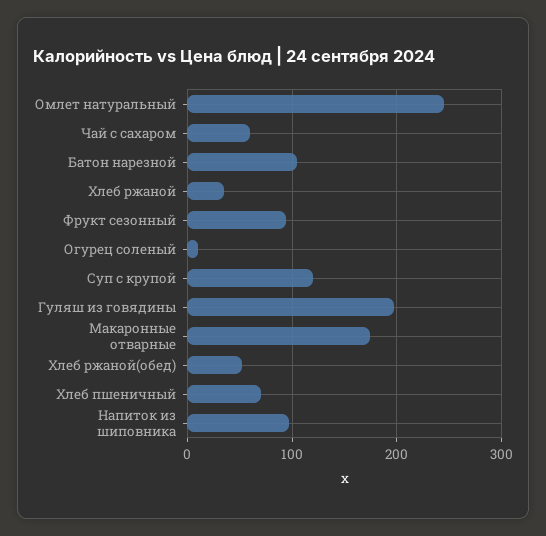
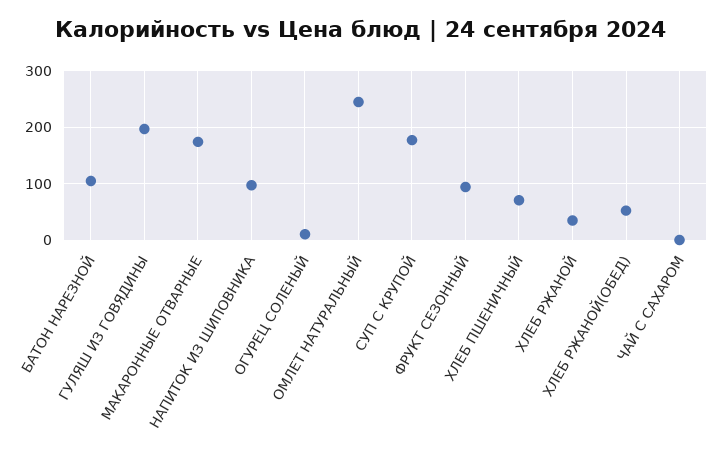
  {
    "Омлет натуральный": 240,
-   "Чай с сахаром": 60,
+   "Чай с сахаром": 0,
    "Батон нарезной": 100,
    "Хлеб ржаной": 30,
    "Фрукт сезонный": 90,
    "Огурец соленый": 10,
-   "Суп с крупой": 120,
+   "Суп с крупой": 180,
    "Гуляш из говядины": 200,
    "Макаронные отварные": 170,
    "Хлеб ржаной(обед)": 50,
    "Хлеб пшеничный": 70,
    "Напиток из шиповника": 100
  }

